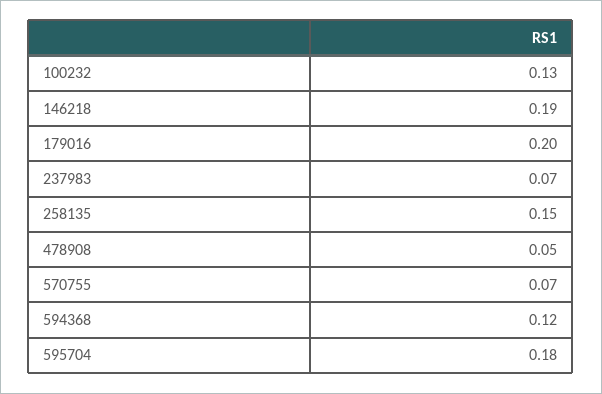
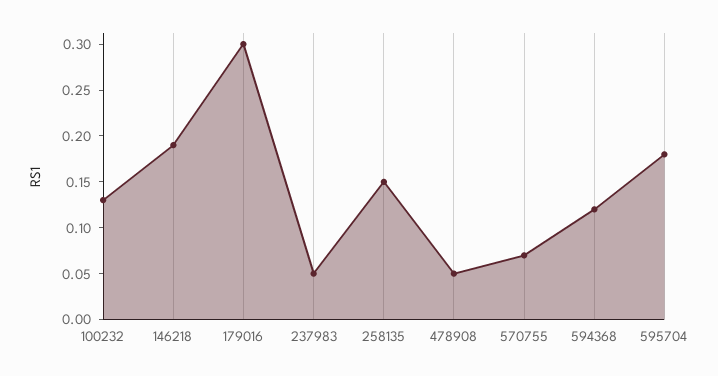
  {
    "100232": 0.13,
    "146218": 0.19,
-   "179016": 0.2,
+   "179016": 0.3,
-   "237983": 0.07,
+   "237983": 0.05,
    "258135": 0.15,
    "478908": 0.05,
    "570755": 0.07,
    "594368": 0.12,
    "595704": 0.18
  }

